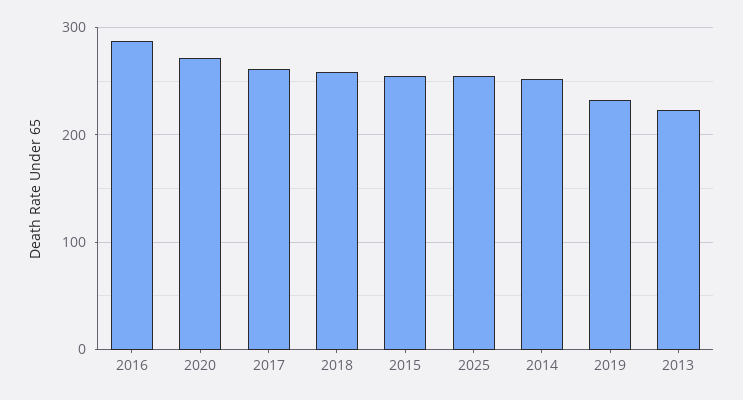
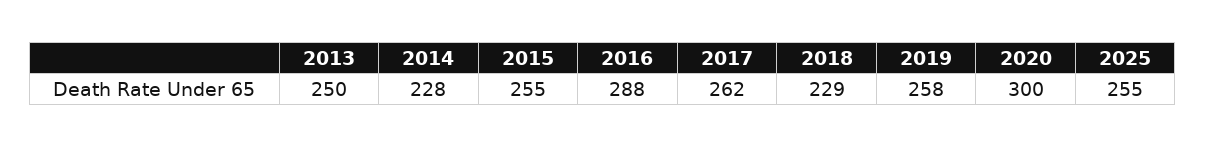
  {
    "2016": 288,
-   "2020": 270,
+   "2020": 300,
    "2017": 262,
-   "2018": 260,
+   "2018": 229,
    "2015": 255,
    "2025": 255,
-   "2014": 250,
+   "2014": 228,
-   "2019": 230,
+   "2019": 258,
-   "2013": 220
+   "2013": 250
  }

